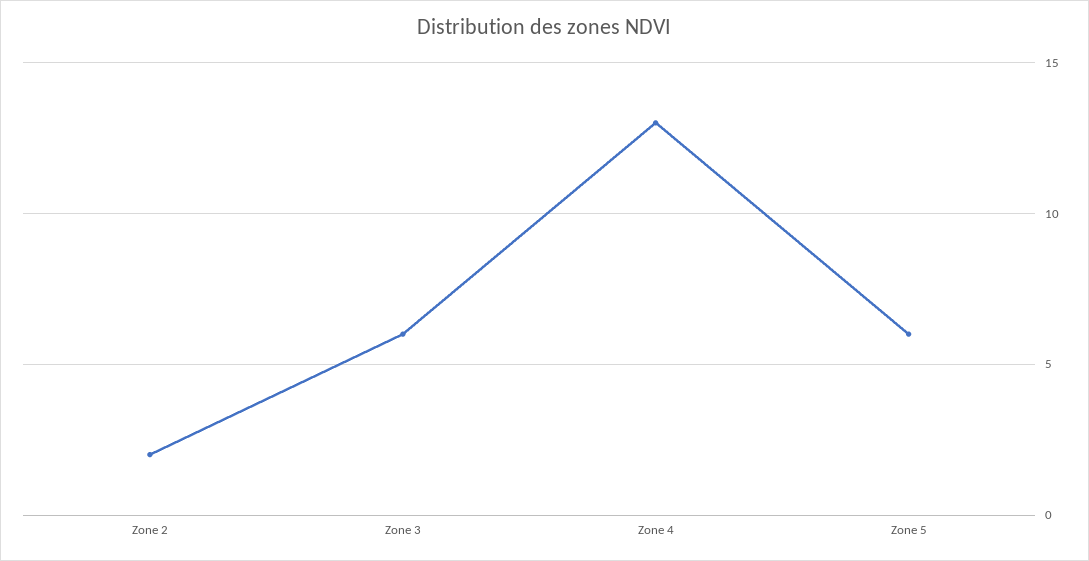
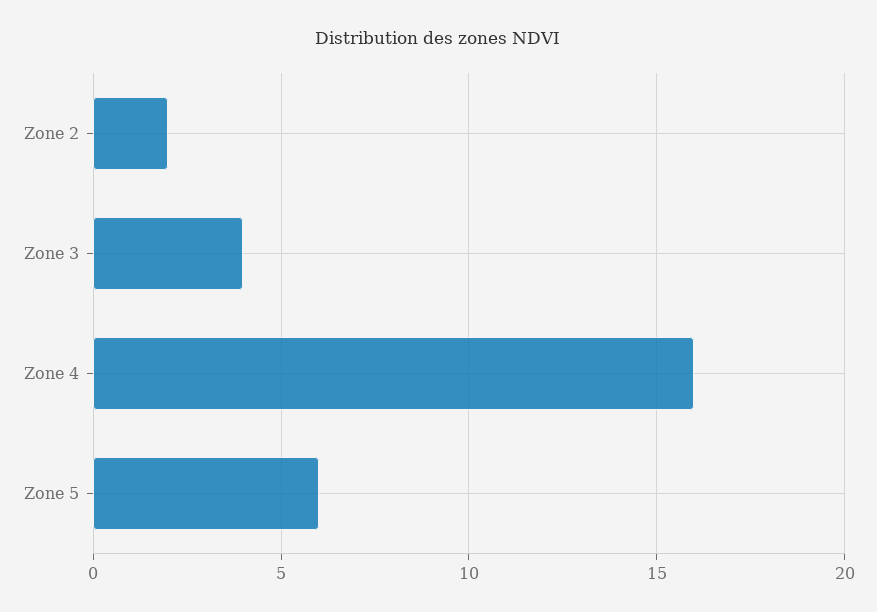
  {
    "Zone 2": 2,
-   "Zone 3": 6,
+   "Zone 3": 4,
-   "Zone 4": 13,
+   "Zone 4": 16,
    "Zone 5": 6
  }

